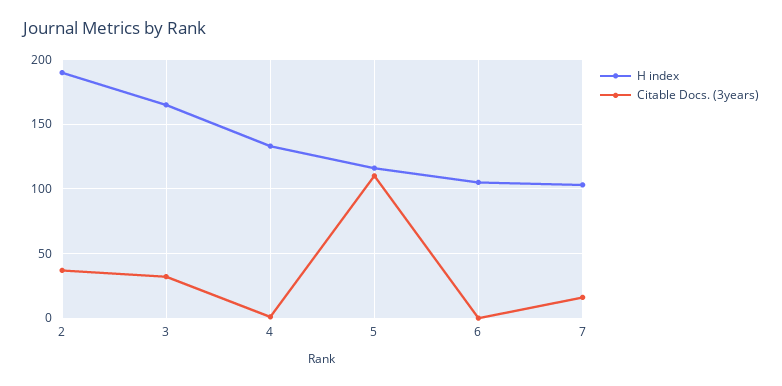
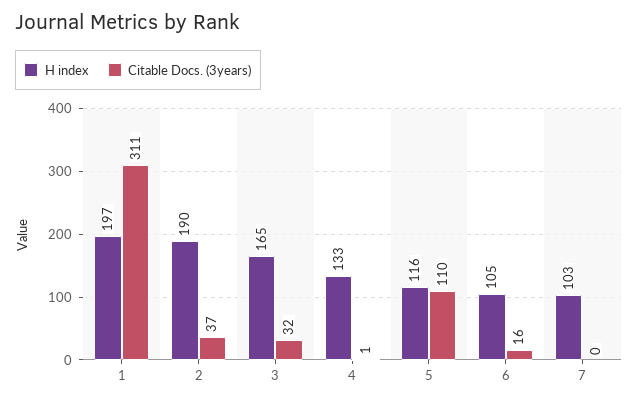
  {
    "H index": {
      "2": 190,
      "3": 165,
      "4": 133,
      "5": 116,
      "6": 105,
-     "7": 103
+     "7": 103,
+     "1": 197
    },
    "Citable Docs. (3years)": {
      "2": 37,
      "3": 32,
      "4": 1,
      "5": 110,
-     "6": 0,
+     "6": 16,
-     "7": 15
+     "7": 0,
+     "1": 311
    }
  }

